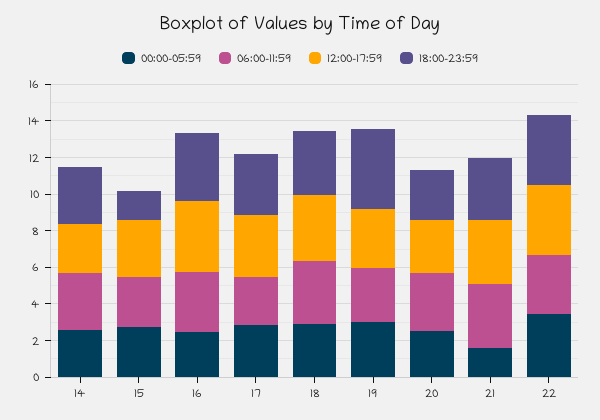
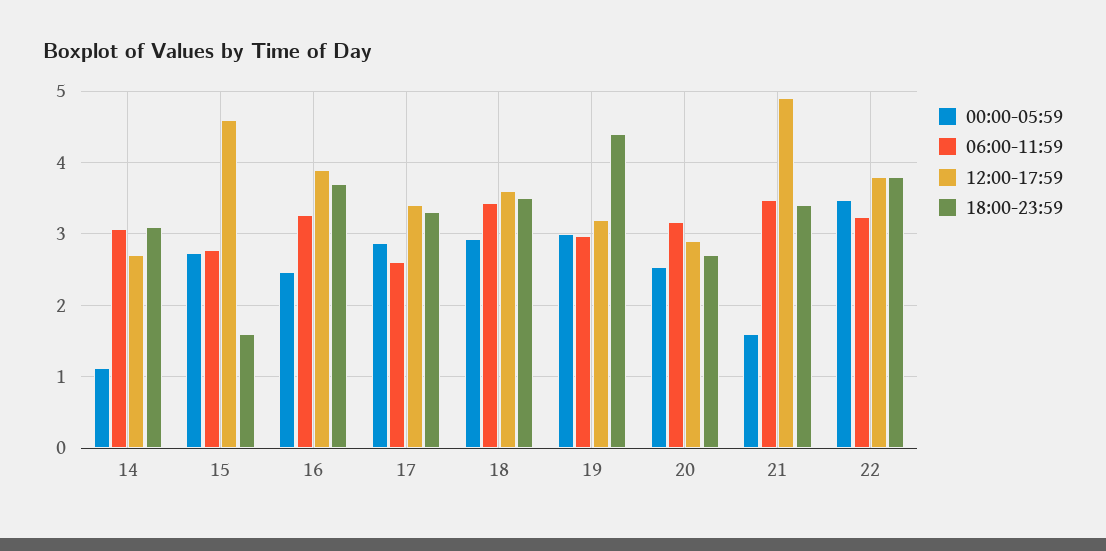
  {
    "00:00-05:59": {
-     "14": 2.5,
+     "14": 1.1,
      "15": 2.7,
      "16": 2.5,
      "17": 2.9,
      "18": 2.9,
      "19": 3,
      "20": 2.5,
      "21": 1.6,
      "22": 3.5
    },
    "06:00-11:59": {
      "14": 3.1,
      "15": 2.8,
      "16": 3.3,
      "17": 2.6,
      "18": 3.4,
      "19": 3,
      "20": 3.2,
      "21": 3.5,
      "22": 3.2
    },
    "12:00-17:59": {
      "14": 2.7,
-     "15": 3,
+     "15": 4.6,
      "16": 3.9,
      "17": 3.4,
      "18": 3.6,
      "19": 3.2,
      "20": 2.9,
-     "21": 3.5,
+     "21": 4.9,
      "22": 3.8
    },
    "18:00-23:59": {
      "14": 3.1,
      "15": 1.6,
      "16": 3.7,
      "17": 3.3,
      "18": 3.5,
      "19": 4.4,
      "20": 2.7,
      "21": 3.4,
      "22": 3.8
    }
  }

